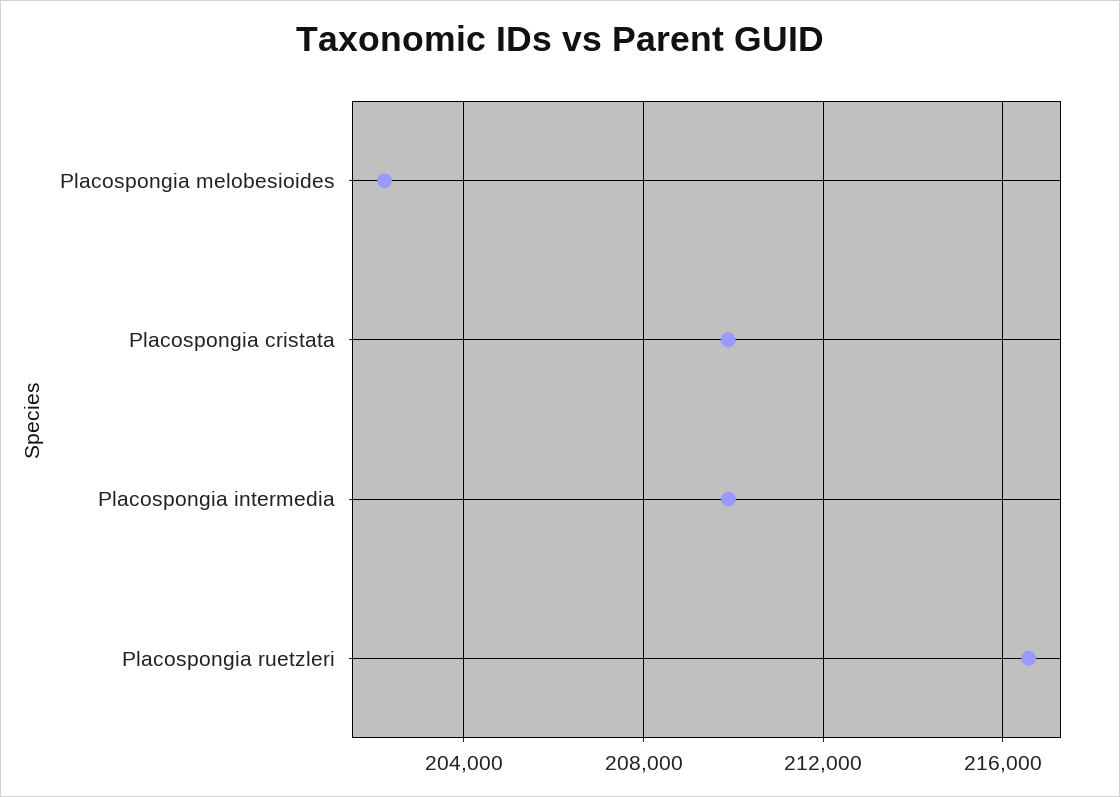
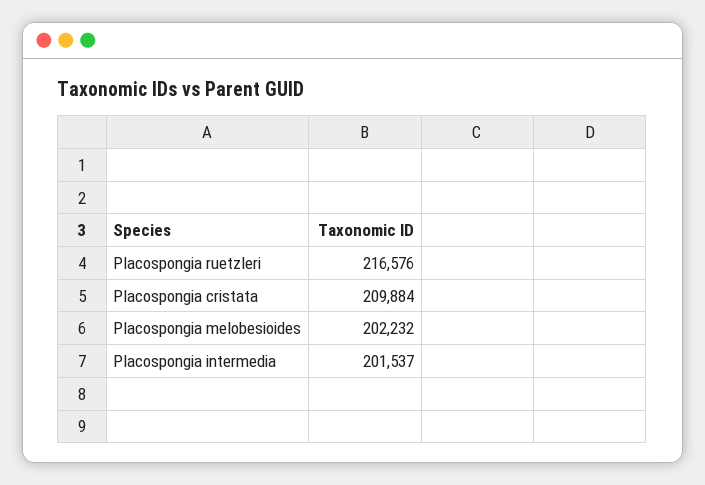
  {
    "Placospongia melobesioides": 202232,
    "Placospongia cristata": 209884,
-   "Placospongia intermedia": 210000,
+   "Placospongia intermedia": 201537,
    "Placospongia ruetzleri": 216576
  }

